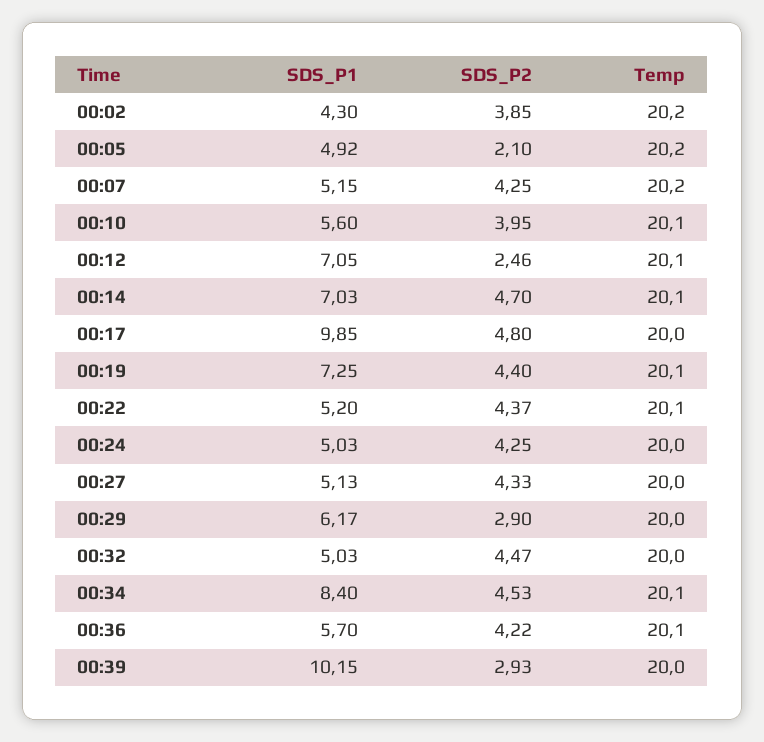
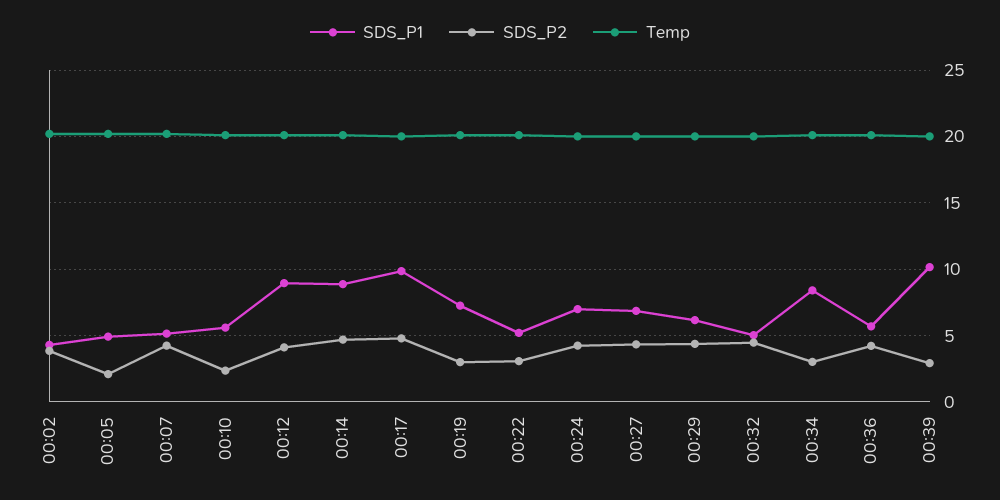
  {
    "SDS_P1": {
      "00:02": 4.3,
      "00:05": 4.92,
      "00:07": 5.15,
      "00:10": 5.6,
-     "00:12": 7.05,
+     "00:12": 9,
-     "00:14": 7.03,
+     "00:14": 9,
      "00:17": 9.85,
      "00:19": 7.25,
      "00:22": 5.2,
-     "00:24": 5.03,
+     "00:24": 7,
-     "00:27": 5.13,
+     "00:27": 7,
      "00:29": 6.17,
      "00:32": 5.03,
      "00:34": 8.4,
      "00:36": 5.7,
      "00:39": 10.15
    },
    "SDS_P2": {
      "00:02": 3.85,
      "00:05": 2.1,
      "00:07": 4.25,
-     "00:10": 3.95,
+     "00:10": 2.5,
-     "00:12": 2.46,
+     "00:12": 4,
      "00:14": 4.7,
      "00:17": 4.8,
-     "00:19": 4.4,
+     "00:19": 3,
-     "00:22": 4.37,
+     "00:22": 3,
      "00:24": 4.25,
      "00:27": 4.33,
-     "00:29": 2.9,
+     "00:29": 4.5,
      "00:32": 4.47,
-     "00:34": 4.53,
+     "00:34": 3,
      "00:36": 4.22,
      "00:39": 2.93
    },
    "Temp": {
      "00:02": 20.2,
      "00:05": 20.2,
      "00:07": 20.2,
      "00:10": 20.1,
      "00:12": 20.1,
      "00:14": 20.1,
      "00:17": 20,
      "00:19": 20.1,
      "00:22": 20.1,
      "00:24": 20,
      "00:27": 20,
      "00:29": 20,
      "00:32": 20,
      "00:34": 20.1,
      "00:36": 20.1,
      "00:39": 20
    }
  }

